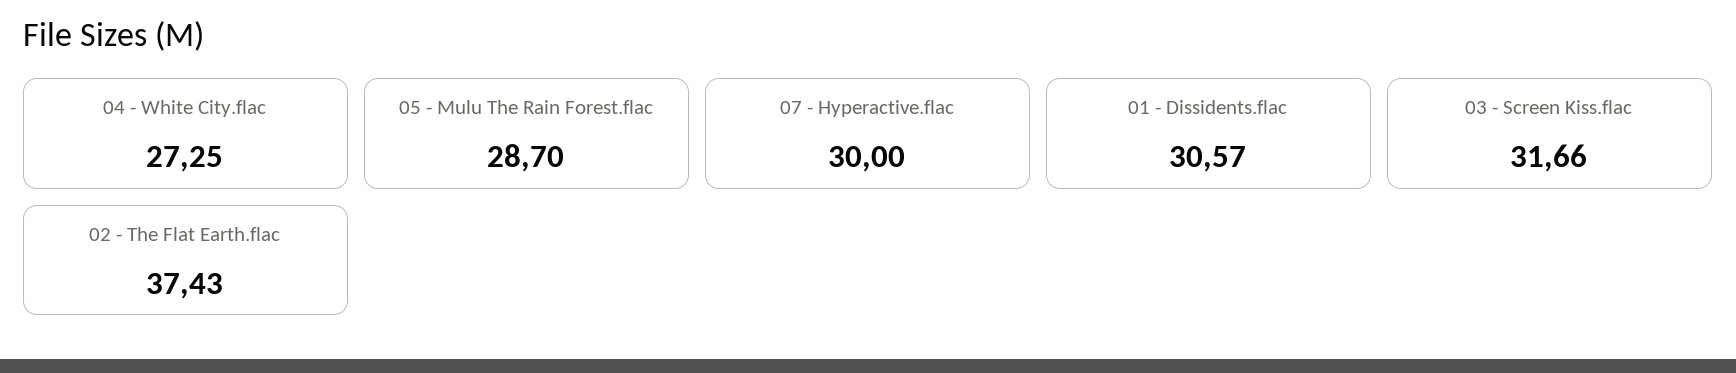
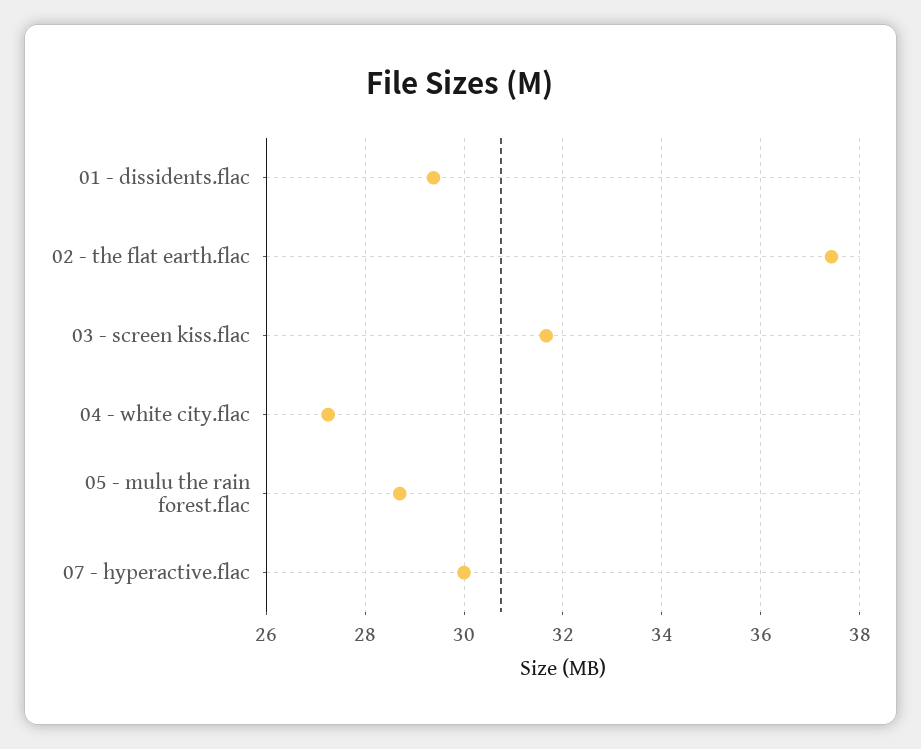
  {
    "04 - White City.flac": 27.25,
    "05 - Mulu The Rain Forest.flac": 28.7,
    "07 - Hyperactive.flac": 30,
-   "01 - Dissidents.flac": 30.57,
+   "01 - Dissidents.flac": 29.4,
    "03 - Screen Kiss.flac": 31.66,
    "02 - The Flat Earth.flac": 37.43
  }

